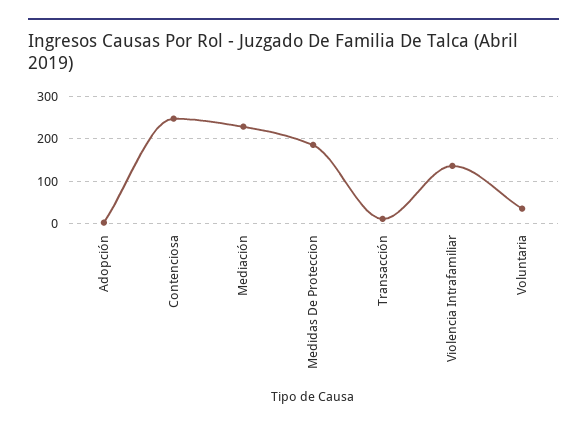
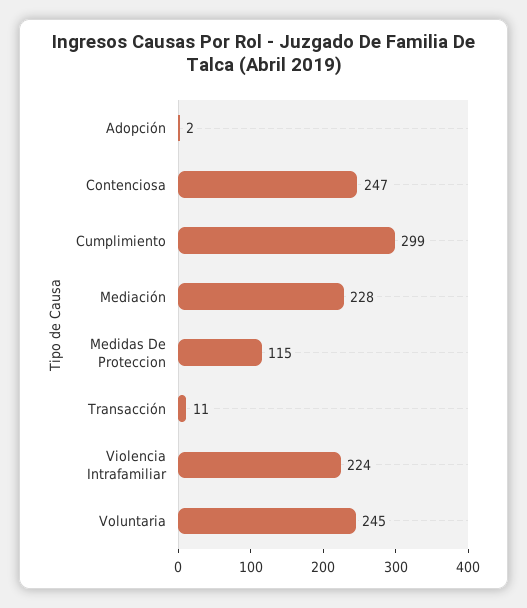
  {
    "Adopción": 2,
    "Contenciosa": 247,
    "Mediación": 228,
-   "Medidas De Proteccion": 180,
+   "Medidas De Proteccion": 115,
    "Transacción": 11,
-   "Violencia Intrafamiliar": 140,
+   "Violencia Intrafamiliar": 224,
-   "Voluntaria": 40
+   "Voluntaria": 245,
+   "Cumplimiento": 299
  }

